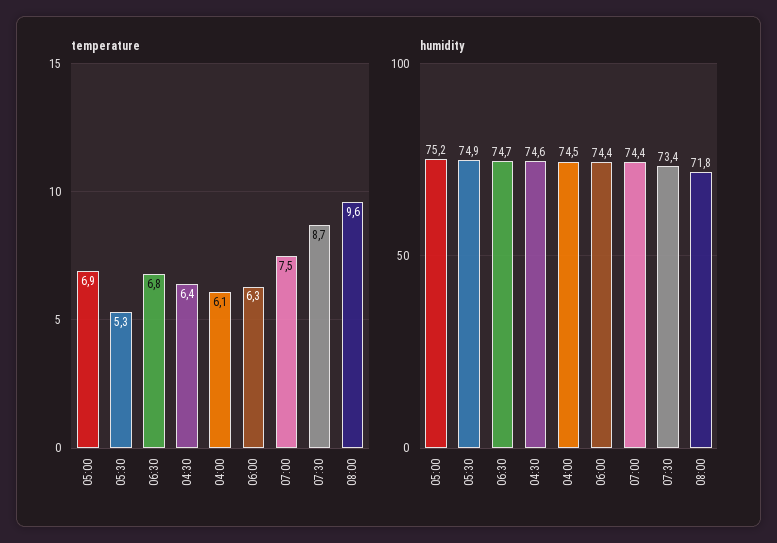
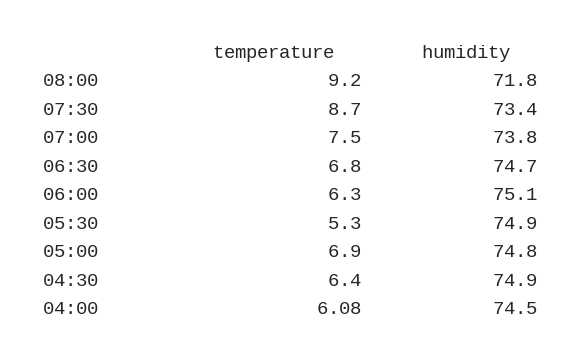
  {
    "temperature": {
      "05:00": 6.9,
      "05:30": 5.3,
      "06:30": 6.8,
      "04:30": 6.4,
      "04:00": 6.08,
      "06:00": 6.3,
      "07:00": 7.5,
      "07:30": 8.7,
-     "08:00": 9.6
+     "08:00": 9.2
    },
    "humidity": {
-     "05:00": 75.2,
+     "05:00": 74.8,
      "05:30": 74.9,
      "06:30": 74.7,
-     "04:30": 74.6,
+     "04:30": 74.9,
      "04:00": 74.5,
-     "06:00": 74.4,
+     "06:00": 75.1,
-     "07:00": 74.4,
+     "07:00": 73.8,
      "07:30": 73.4,
      "08:00": 71.8
    }
  }

